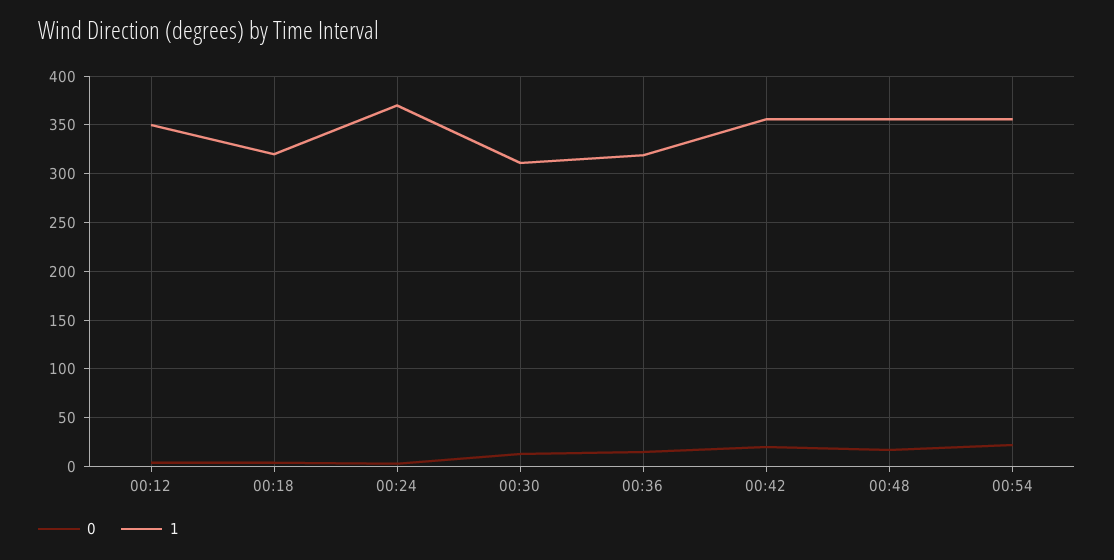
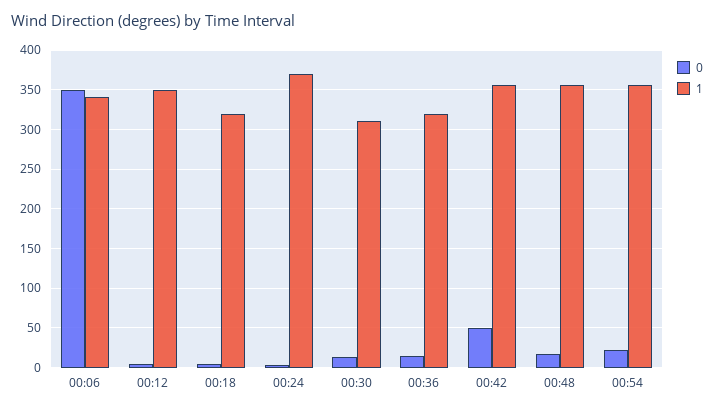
  {
    "0": {
      "00:12": 0,
      "00:18": 0,
      "00:24": 0,
      "00:30": 10,
      "00:36": 20,
-     "00:42": 20,
+     "00:42": 50,
      "00:48": 20,
-     "00:54": 20
+     "00:54": 20,
+     "00:06": 350
    },
    "1": {
      "00:12": 350,
      "00:18": 320,
      "00:24": 370,
      "00:30": 310,
      "00:36": 320,
      "00:42": 360,
      "00:48": 360,
-     "00:54": 360
+     "00:54": 360,
+     "00:06": 340
    }
  }

